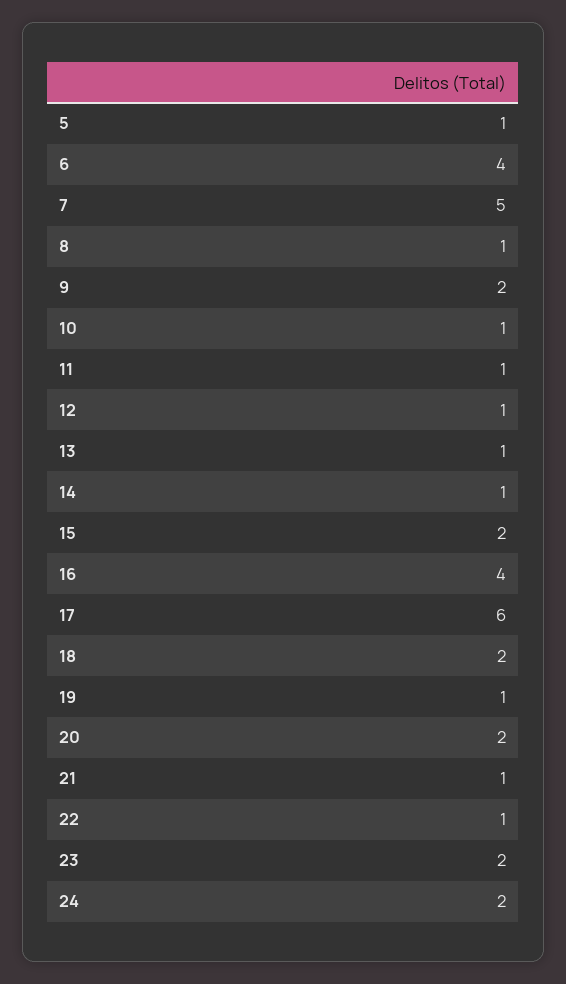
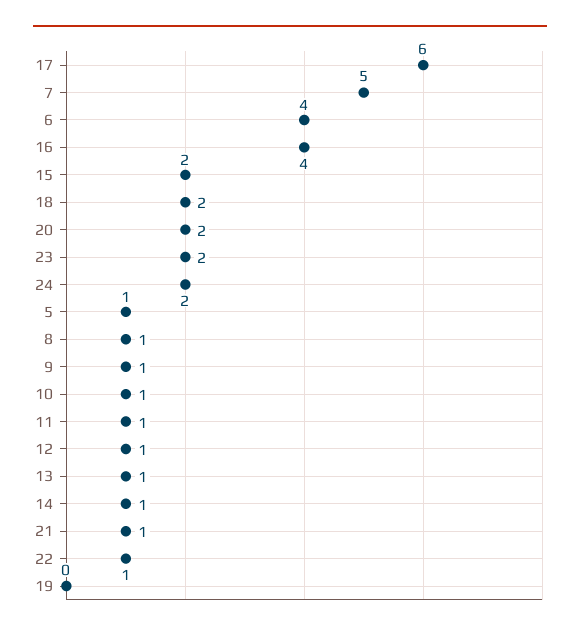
  {
    "5": 1,
    "6": 4,
    "7": 5,
    "8": 1,
-   "9": 2,
+   "9": 1,
    "10": 1,
    "11": 1,
    "12": 1,
    "13": 1,
    "14": 1,
    "15": 2,
    "16": 4,
    "17": 6,
    "18": 2,
-   "19": 1,
+   "19": 0,
    "20": 2,
    "21": 1,
    "22": 1,
    "23": 2,
    "24": 2
  }

